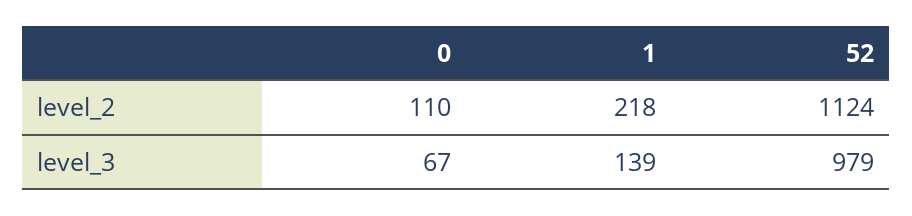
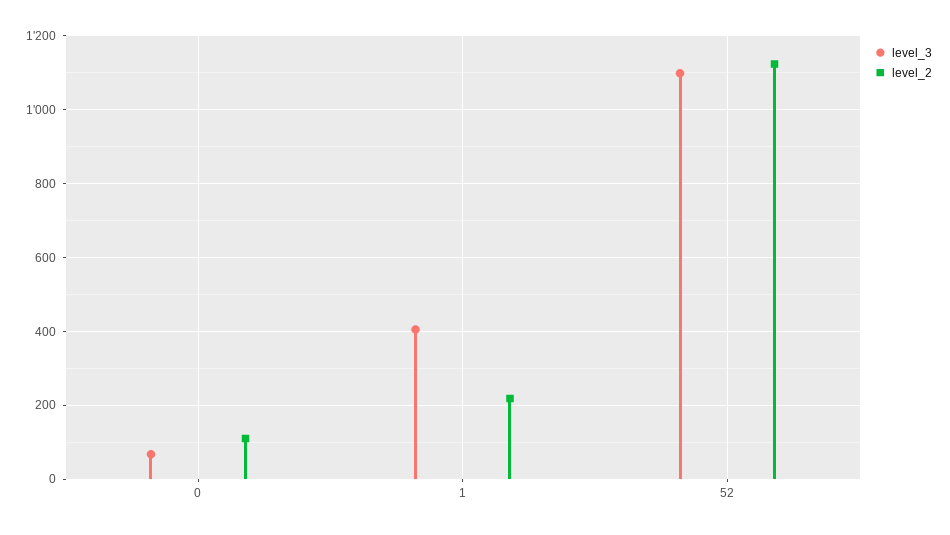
  {
    "level_2": {
      "0": 110,
      "1": 218,
      "52": 1124
    },
    "level_3": {
      "0": 67,
-     "1": 139,
+     "1": 400,
-     "52": 979
+     "52": 1100
    }
  }

